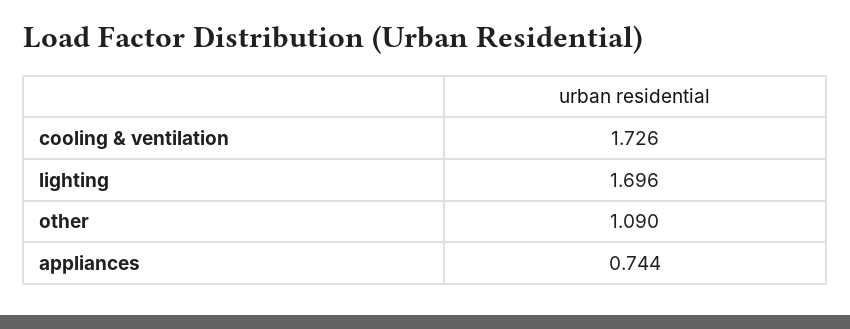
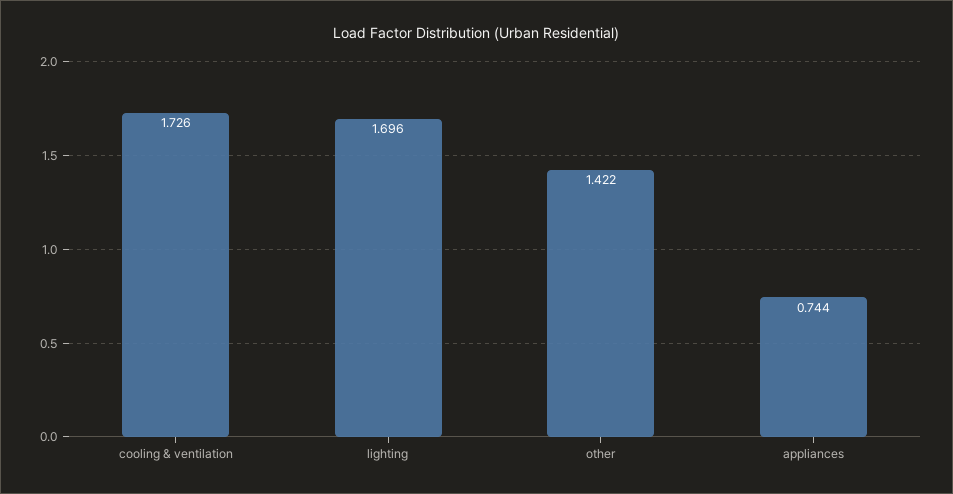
  {
    "cooling & ventilation": 1.726,
    "lighting": 1.696,
-   "other": 1.09,
+   "other": 1.422,
    "appliances": 0.744
  }

